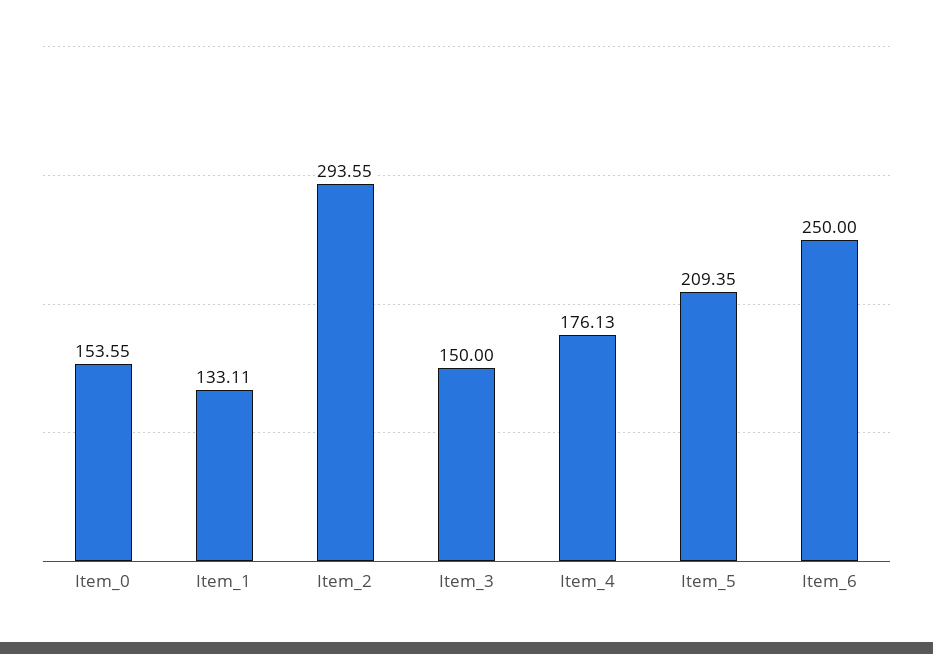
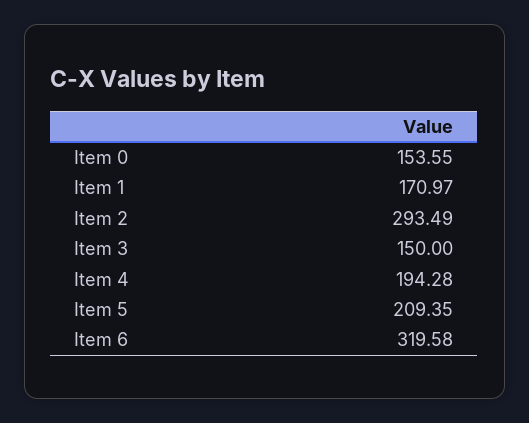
  {
    "Item_0": 153.55,
-   "Item_1": 133.11,
+   "Item_1": 170.97,
-   "Item_2": 293.55,
+   "Item_2": 293.49,
    "Item_3": 150,
-   "Item_4": 176.13,
+   "Item_4": 194.28,
    "Item_5": 209.35,
-   "Item_6": 250
+   "Item_6": 319.58
  }

